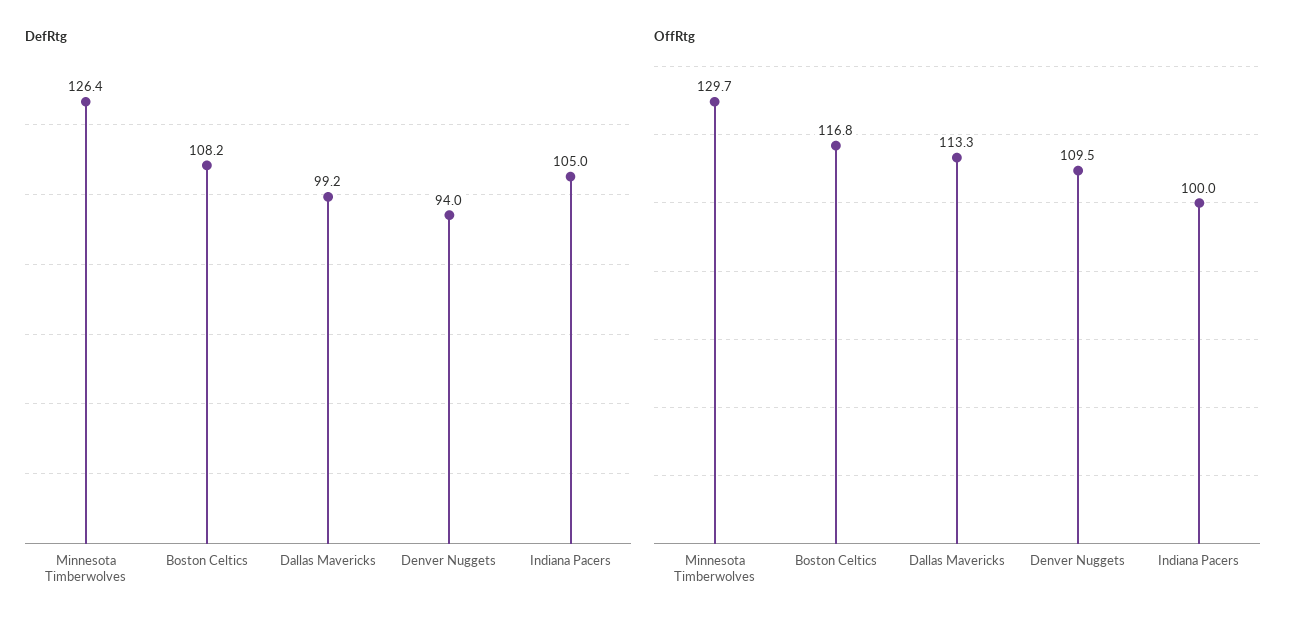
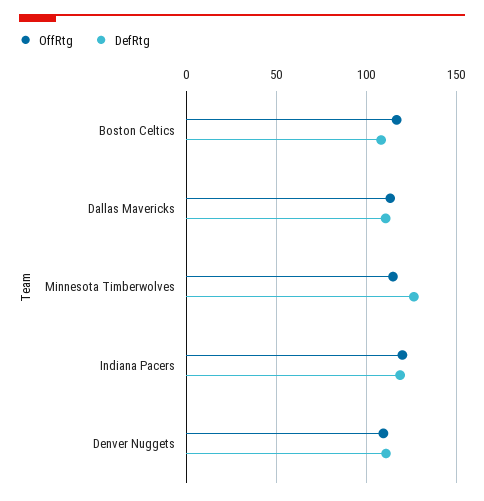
  {
    "DefRtg": {
      "Minnesota Timberwolves": 126.4,
      "Boston Celtics": 108.2,
-     "Dallas Mavericks": 99.2,
+     "Dallas Mavericks": 110,
-     "Denver Nuggets": 94,
+     "Denver Nuggets": 110,
-     "Indiana Pacers": 105
+     "Indiana Pacers": 120
    },
    "OffRtg": {
-     "Minnesota Timberwolves": 129.7,
+     "Minnesota Timberwolves": 115,
      "Boston Celtics": 116.8,
      "Dallas Mavericks": 113.3,
      "Denver Nuggets": 109.5,
-     "Indiana Pacers": 100
+     "Indiana Pacers": 120
    }
  }

